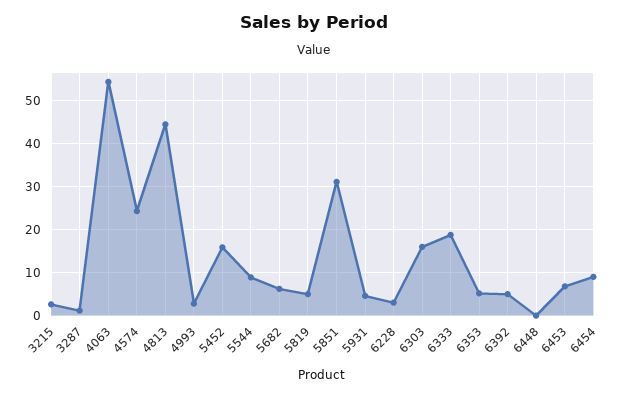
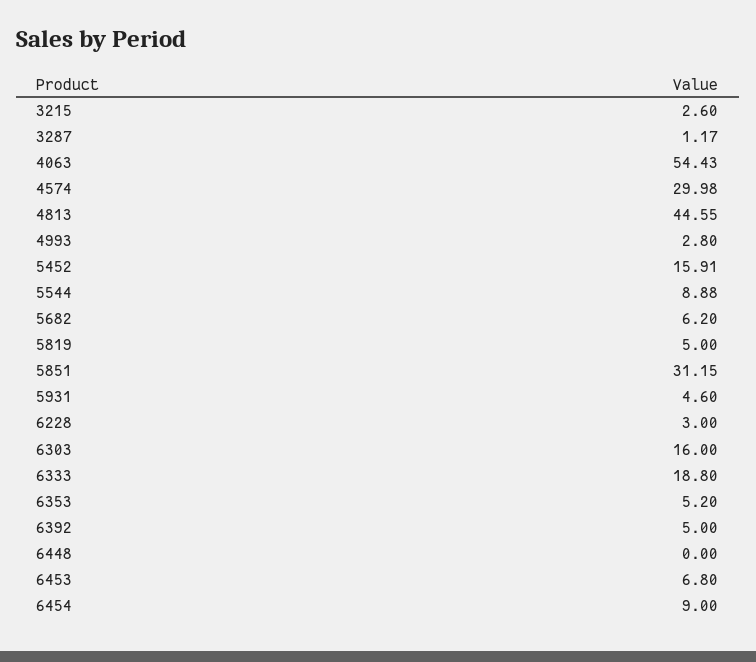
  {
    "3215": 2.6,
    "3287": 1.17,
    "4063": 54.43,
-   "4574": 24,
+   "4574": 29.98,
    "4813": 44.55,
    "4993": 2.8,
    "5452": 15.91,
    "5544": 8.88,
    "5682": 6.2,
    "5819": 5,
    "5851": 31.15,
    "5931": 4.6,
    "6228": 3,
    "6303": 16,
    "6333": 18.8,
    "6353": 5.2,
    "6392": 5,
    "6448": 0,
    "6453": 6.8,
    "6454": 9
  }

